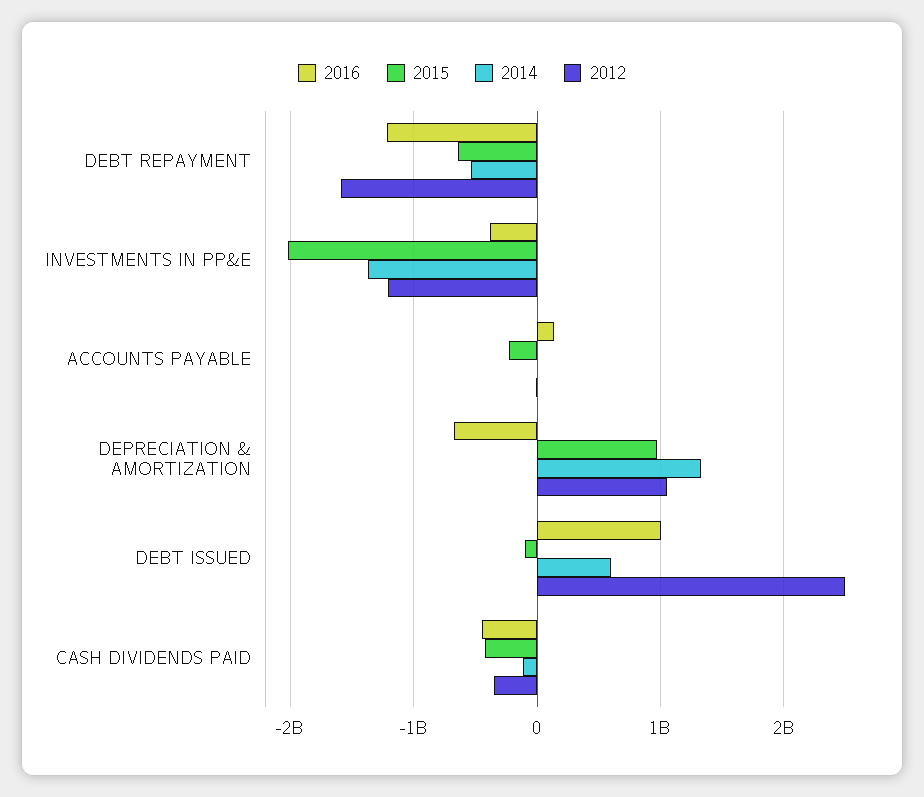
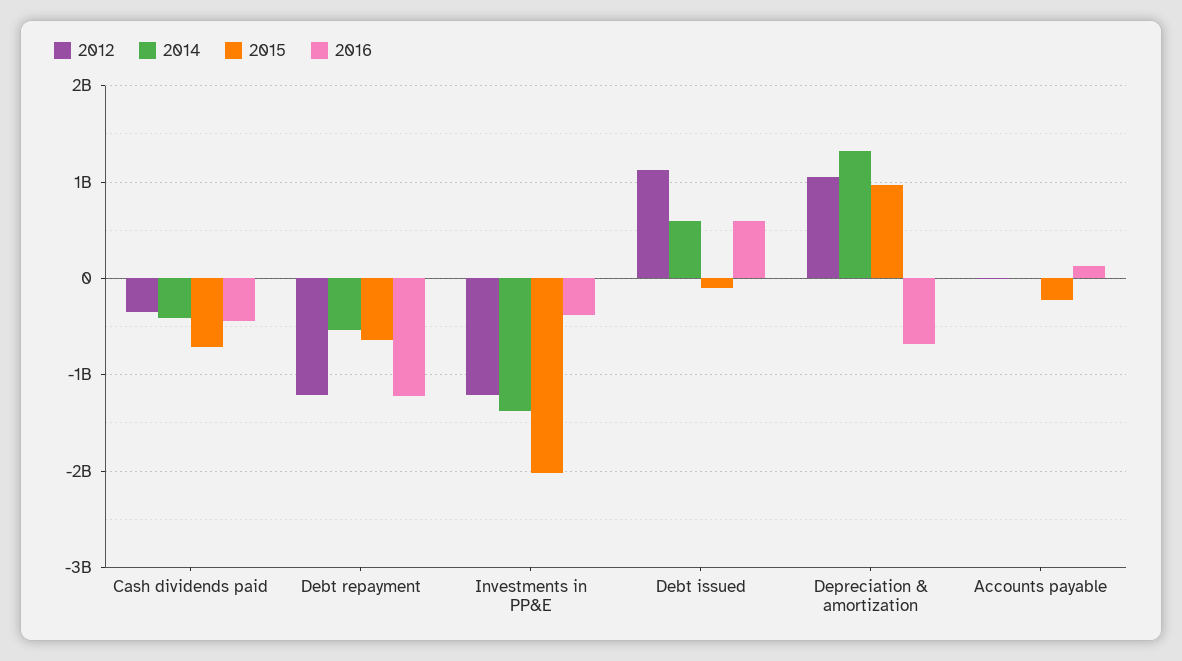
  {
    "2016": {
      "DEBT REPAYMENT": -1200000000,
      "INVESTMENTS IN PP&E": -400000000,
      "ACCOUNTS PAYABLE": 100000000,
      "DEPRECIATION & AMORTIZATION": -700000000,
-     "DEBT ISSUED": 1000000000,
+     "DEBT ISSUED": 600000000,
      "CASH DIVIDENDS PAID": -400000000
    },
    "2015": {
      "DEBT REPAYMENT": -600000000,
      "INVESTMENTS IN PP&E": -2000000000,
      "ACCOUNTS PAYABLE": -200000000,
      "DEPRECIATION & AMORTIZATION": 1000000000,
      "DEBT ISSUED": -100000000,
-     "CASH DIVIDENDS PAID": -400000000
+     "CASH DIVIDENDS PAID": -700000000
    },
    "2014": {
      "DEBT REPAYMENT": -500000000,
      "INVESTMENTS IN PP&E": -1400000000,
      "ACCOUNTS PAYABLE": 0,
      "DEPRECIATION & AMORTIZATION": 1300000000,
      "DEBT ISSUED": 600000000,
-     "CASH DIVIDENDS PAID": -100000000
+     "CASH DIVIDENDS PAID": -400000000
    },
    "2012": {
-     "DEBT REPAYMENT": -1600000000,
+     "DEBT REPAYMENT": -1200000000,
      "INVESTMENTS IN PP&E": -1200000000,
      "ACCOUNTS PAYABLE": 0,
      "DEPRECIATION & AMORTIZATION": 1100000000,
-     "DEBT ISSUED": 2500000000,
+     "DEBT ISSUED": 1100000000,
      "CASH DIVIDENDS PAID": -300000000
    }
  }

